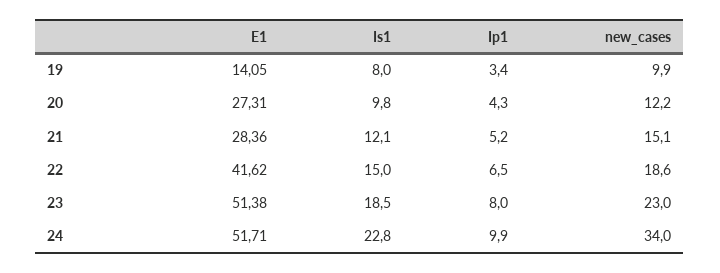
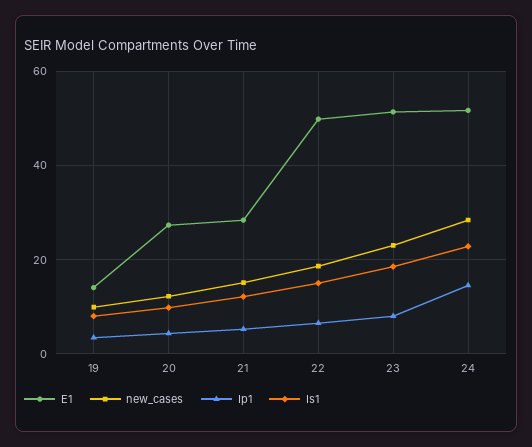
  {
    "E1": {
      "19": 14.05,
      "20": 27.31,
      "21": 28.36,
-     "22": 41.62,
+     "22": 50,
      "23": 51.38,
      "24": 51.71
    },
    "Is1": {
      "19": 8,
      "20": 9.8,
      "21": 12.1,
      "22": 15,
      "23": 18.5,
      "24": 22.8
    },
    "Ip1": {
      "19": 3.4,
      "20": 4.3,
      "21": 5.2,
      "22": 6.5,
      "23": 8,
-     "24": 9.9
+     "24": 14
    },
    "new_cases": {
      "19": 9.9,
      "20": 12.2,
      "21": 15.1,
      "22": 18.6,
      "23": 23,
-     "24": 34
+     "24": 28
    }
  }

